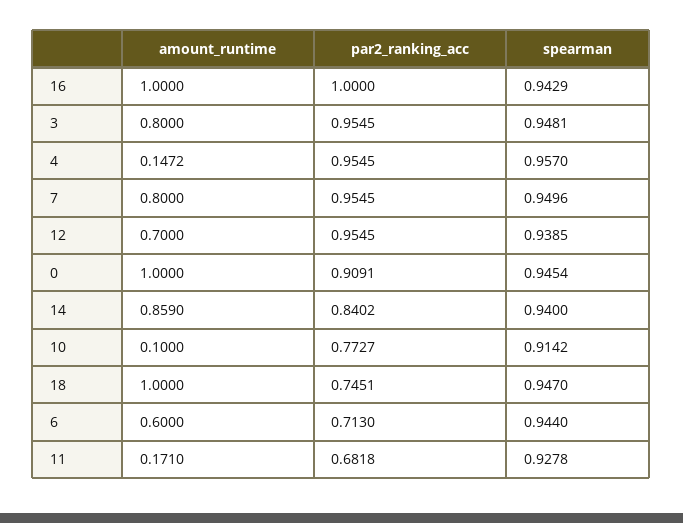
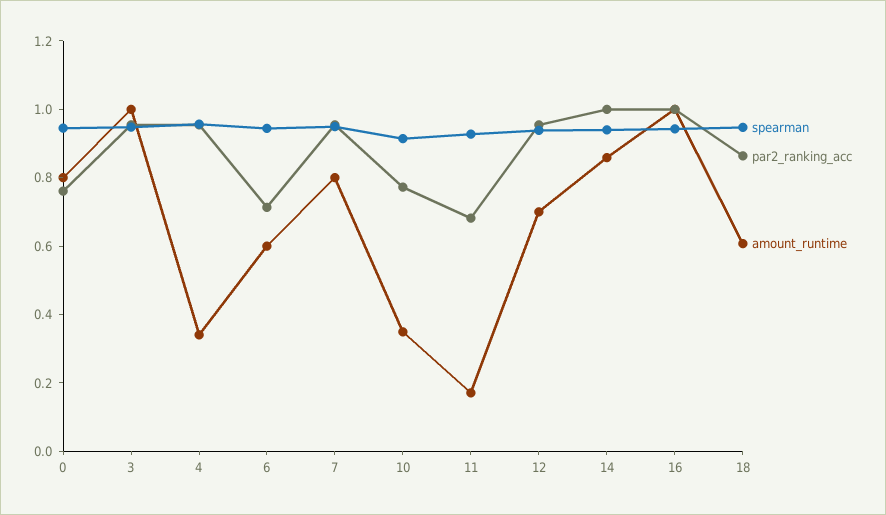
  {
    "amount_runtime": {
      "16": 1,
-     "3": 0.8,
+     "3": 1,
-     "4": 0.1472,
+     "4": 0.35,
      "7": 0.8,
      "12": 0.7,
-     "0": 1,
+     "0": 0.8,
      "14": 0.859,
-     "10": 0.1,
+     "10": 0.35,
-     "18": 1,
+     "18": 0.6,
      "6": 0.6,
      "11": 0.171
    },
    "par2_ranking_acc": {
      "16": 1,
      "3": 0.9545,
      "4": 0.9545,
      "7": 0.9545,
      "12": 0.9545,
-     "0": 0.9091,
+     "0": 0.75,
-     "14": 0.8402,
+     "14": 1,
      "10": 0.7727,
-     "18": 0.7451,
+     "18": 0.85,
      "6": 0.713,
      "11": 0.6818
    },
    "spearman": {
      "16": 0.9429,
      "3": 0.9481,
      "4": 0.957,
      "7": 0.9496,
      "12": 0.9385,
      "0": 0.9454,
      "14": 0.94,
      "10": 0.9142,
      "18": 0.947,
      "6": 0.944,
      "11": 0.9278
    }
  }

